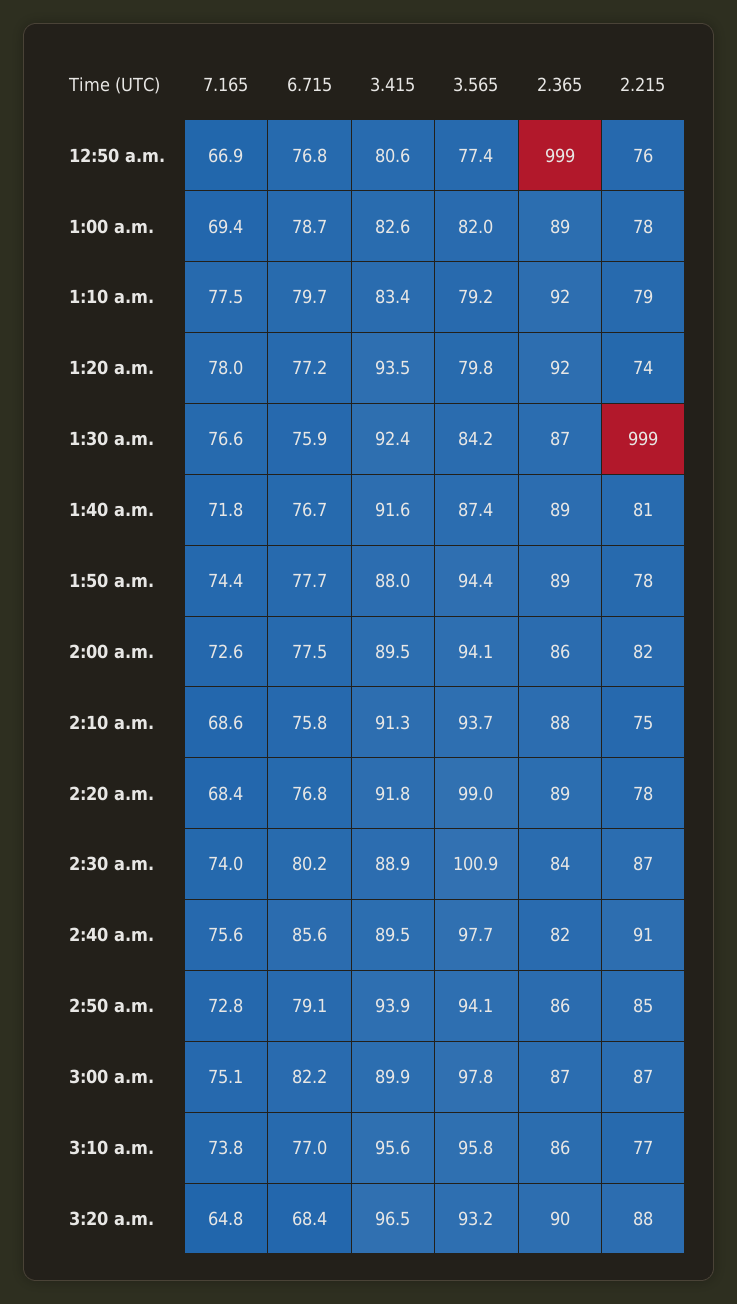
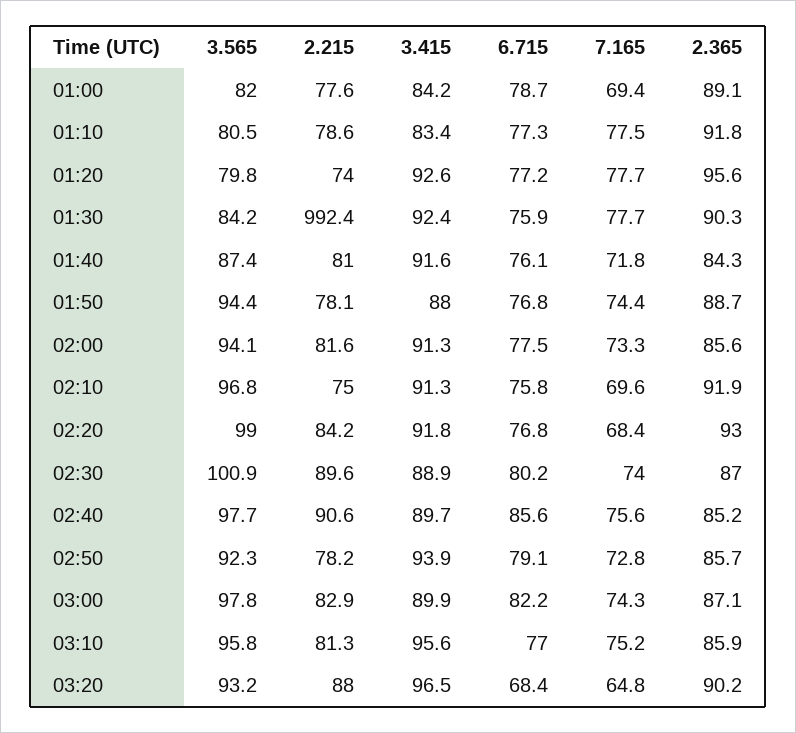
  {
    "7.165": {
-     "12:50 a.m.": 66.9,
      "1:00 a.m.": 69.4,
      "1:10 a.m.": 77.5,
-     "1:20 a.m.": 78,
+     "1:20 a.m.": 77.7,
-     "1:30 a.m.": 76.6,
+     "1:30 a.m.": 77.7,
      "1:40 a.m.": 71.8,
      "1:50 a.m.": 74.4,
-     "2:00 a.m.": 72.6,
+     "2:00 a.m.": 73.3,
-     "2:10 a.m.": 68.6,
+     "2:10 a.m.": 69.6,
      "2:20 a.m.": 68.4,
      "2:30 a.m.": 74,
      "2:40 a.m.": 75.6,
      "2:50 a.m.": 72.8,
-     "3:00 a.m.": 75.1,
+     "3:00 a.m.": 74.3,
-     "3:10 a.m.": 73.8,
+     "3:10 a.m.": 75.2,
      "3:20 a.m.": 64.8
    },
    "6.715": {
-     "12:50 a.m.": 76.8,
      "1:00 a.m.": 78.7,
-     "1:10 a.m.": 79.7,
+     "1:10 a.m.": 77.3,
      "1:20 a.m.": 77.2,
      "1:30 a.m.": 75.9,
-     "1:40 a.m.": 76.7,
+     "1:40 a.m.": 76.1,
-     "1:50 a.m.": 77.7,
+     "1:50 a.m.": 76.8,
      "2:00 a.m.": 77.5,
      "2:10 a.m.": 75.8,
      "2:20 a.m.": 76.8,
      "2:30 a.m.": 80.2,
      "2:40 a.m.": 85.6,
      "2:50 a.m.": 79.1,
      "3:00 a.m.": 82.2,
      "3:10 a.m.": 77,
      "3:20 a.m.": 68.4
    },
    "3.415": {
-     "12:50 a.m.": 80.6,
-     "1:00 a.m.": 82.6,
+     "1:00 a.m.": 84.2,
      "1:10 a.m.": 83.4,
-     "1:20 a.m.": 93.5,
+     "1:20 a.m.": 92.6,
      "1:30 a.m.": 92.4,
      "1:40 a.m.": 91.6,
      "1:50 a.m.": 88,
-     "2:00 a.m.": 89.5,
+     "2:00 a.m.": 91.3,
      "2:10 a.m.": 91.3,
      "2:20 a.m.": 91.8,
      "2:30 a.m.": 88.9,
-     "2:40 a.m.": 89.5,
+     "2:40 a.m.": 89.7,
      "2:50 a.m.": 93.9,
      "3:00 a.m.": 89.9,
      "3:10 a.m.": 95.6,
      "3:20 a.m.": 96.5
    },
    "3.565": {
-     "12:50 a.m.": 77.4,
      "1:00 a.m.": 82,
-     "1:10 a.m.": 79.2,
+     "1:10 a.m.": 80.5,
      "1:20 a.m.": 79.8,
      "1:30 a.m.": 84.2,
      "1:40 a.m.": 87.4,
      "1:50 a.m.": 94.4,
      "2:00 a.m.": 94.1,
-     "2:10 a.m.": 93.7,
+     "2:10 a.m.": 96.8,
      "2:20 a.m.": 99,
      "2:30 a.m.": 100.9,
      "2:40 a.m.": 97.7,
-     "2:50 a.m.": 94.1,
+     "2:50 a.m.": 92.3,
      "3:00 a.m.": 97.8,
      "3:10 a.m.": 95.8,
      "3:20 a.m.": 93.2
    },
    "2.365": {
-     "12:50 a.m.": 999,
      "1:00 a.m.": 89.1,
      "1:10 a.m.": 91.8,
-     "1:20 a.m.": 92,
+     "1:20 a.m.": 95.6,
-     "1:30 a.m.": 87,
+     "1:30 a.m.": 90.3,
-     "1:40 a.m.": 89,
+     "1:40 a.m.": 84.3,
      "1:50 a.m.": 88.7,
      "2:00 a.m.": 85.6,
-     "2:10 a.m.": 88,
+     "2:10 a.m.": 91.9,
-     "2:20 a.m.": 89,
+     "2:20 a.m.": 93,
-     "2:30 a.m.": 84,
+     "2:30 a.m.": 87,
-     "2:40 a.m.": 82,
+     "2:40 a.m.": 85.2,
      "2:50 a.m.": 85.7,
      "3:00 a.m.": 87.1,
      "3:10 a.m.": 85.9,
      "3:20 a.m.": 90.2
    },
    "2.215": {
-     "12:50 a.m.": 76,
      "1:00 a.m.": 77.6,
      "1:10 a.m.": 78.6,
      "1:20 a.m.": 74,
-     "1:30 a.m.": 999,
+     "1:30 a.m.": 992.4,
      "1:40 a.m.": 81,
      "1:50 a.m.": 78.1,
      "2:00 a.m.": 81.6,
      "2:10 a.m.": 75,
-     "2:20 a.m.": 78,
+     "2:20 a.m.": 84.2,
-     "2:30 a.m.": 87,
+     "2:30 a.m.": 89.6,
      "2:40 a.m.": 90.6,
-     "2:50 a.m.": 85,
+     "2:50 a.m.": 78.2,
-     "3:00 a.m.": 87,
+     "3:00 a.m.": 82.9,
-     "3:10 a.m.": 77,
+     "3:10 a.m.": 81.3,
      "3:20 a.m.": 88
    }
  }

